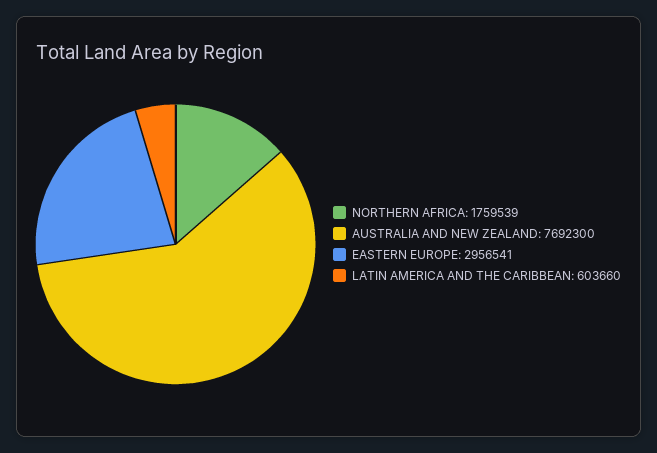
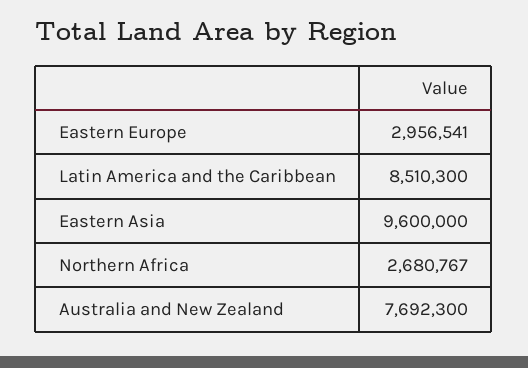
  {
-   "NORTHERN AFRICA": 1759539,
+   "NORTHERN AFRICA": 2680767,
    "AUSTRALIA AND NEW ZEALAND": 7692300,
    "EASTERN EUROPE": 2956541,
-   "LATIN AMERICA AND THE CARIBBEAN": 603660
+   "LATIN AMERICA AND THE CARIBBEAN": 8510300,
+   "Eastern Asia": 9600000
  }

